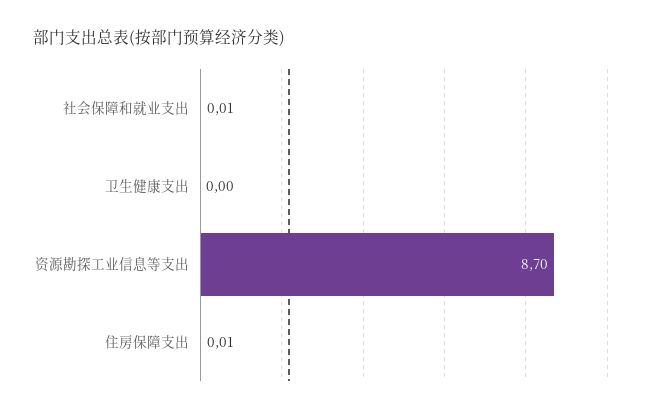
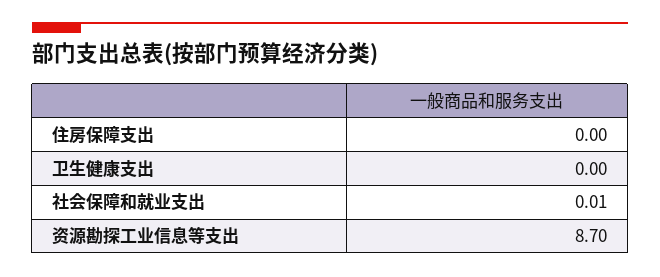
  {
    "社会保障和就业支出": 0.01,
    "卫生健康支出": 0,
    "资源勘探工业信息等支出": 8.7,
-   "住房保障支出": 0.01
+   "住房保障支出": 0
  }

